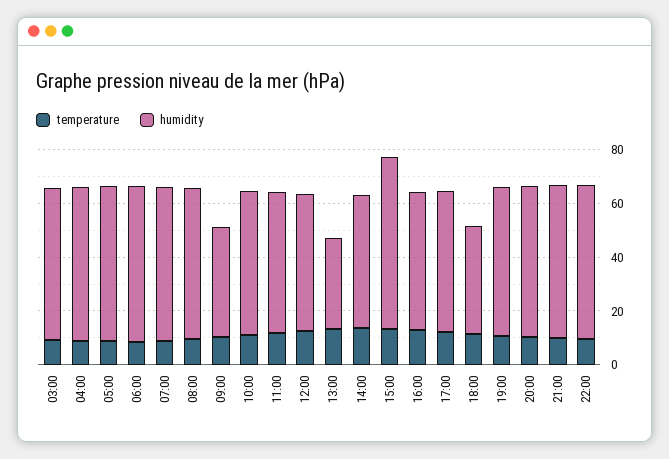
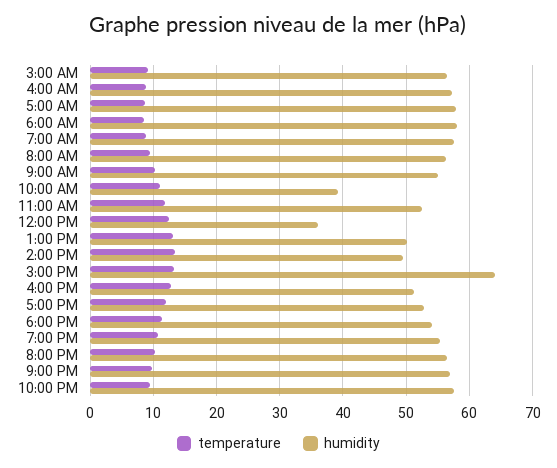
  {
    "temperature": {
      "03:00": 9,
      "04:00": 9,
      "05:00": 9,
      "06:00": 9,
      "07:00": 9,
      "08:00": 10,
      "09:00": 10,
      "10:00": 11,
      "11:00": 12,
      "12:00": 13,
      "13:00": 13,
      "14:00": 14,
      "15:00": 13,
      "16:00": 13,
      "17:00": 12,
      "18:00": 11,
      "19:00": 11,
      "20:00": 10,
      "21:00": 10,
      "22:00": 10
    },
    "humidity": {
      "03:00": 57,
      "04:00": 57,
      "05:00": 58,
      "06:00": 58,
      "07:00": 58,
      "08:00": 56,
-     "09:00": 40,
+     "09:00": 55,
-     "10:00": 55,
+     "10:00": 39,
      "11:00": 53,
-     "12:00": 50,
+     "12:00": 36,
-     "13:00": 35,
+     "13:00": 50,
      "14:00": 50,
      "15:00": 64,
      "16:00": 51,
      "17:00": 53,
-     "18:00": 40,
+     "18:00": 54,
      "19:00": 55,
      "20:00": 56,
      "21:00": 57,
      "22:00": 58
    }
  }

